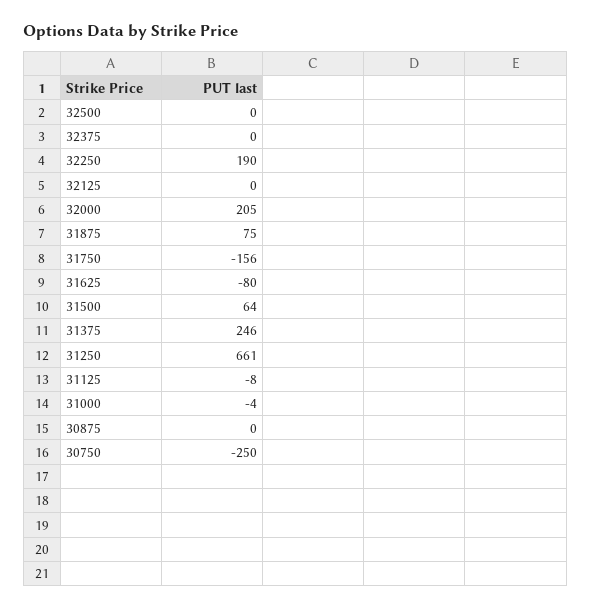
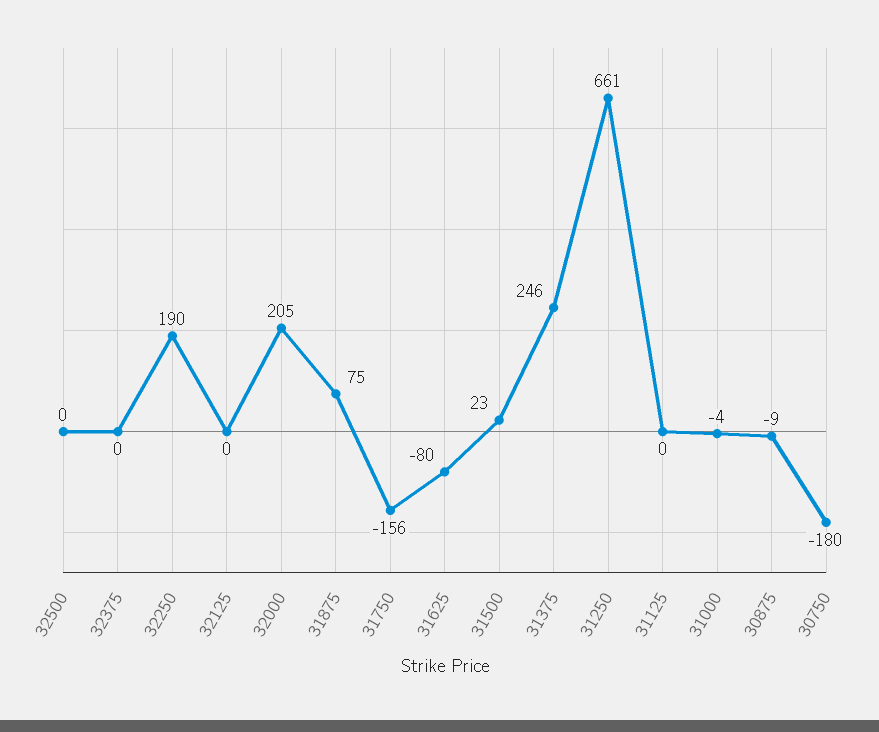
  {
    "32500": 0,
    "32375": 0,
    "32250": 190,
    "32125": 0,
    "32000": 205,
    "31875": 75,
    "31750": -156,
    "31625": -80,
-   "31500": 64,
+   "31500": 23,
    "31375": 246,
    "31250": 661,
-   "31125": -8,
+   "31125": 0,
    "31000": -4,
-   "30875": 0,
+   "30875": -9,
-   "30750": -250
+   "30750": -180
  }

